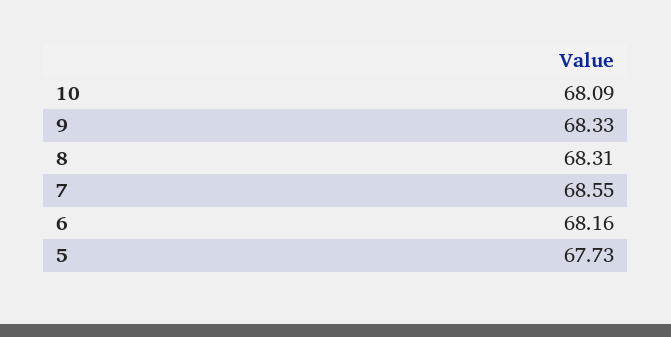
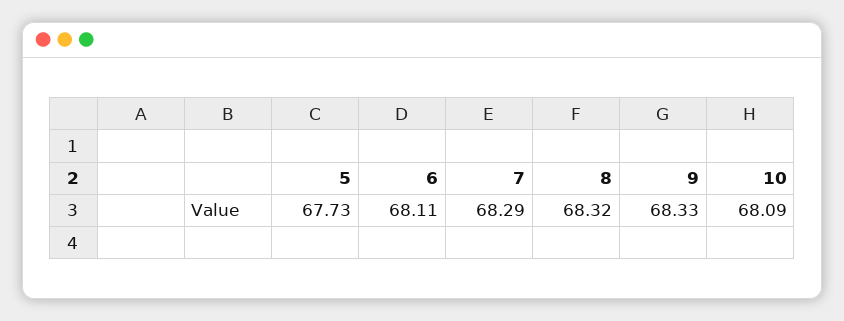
  {
    "10": 68.09,
    "9": 68.33,
-   "8": 68.31,
+   "8": 68.32,
-   "7": 68.55,
+   "7": 68.29,
-   "6": 68.16,
+   "6": 68.11,
    "5": 67.73
  }

